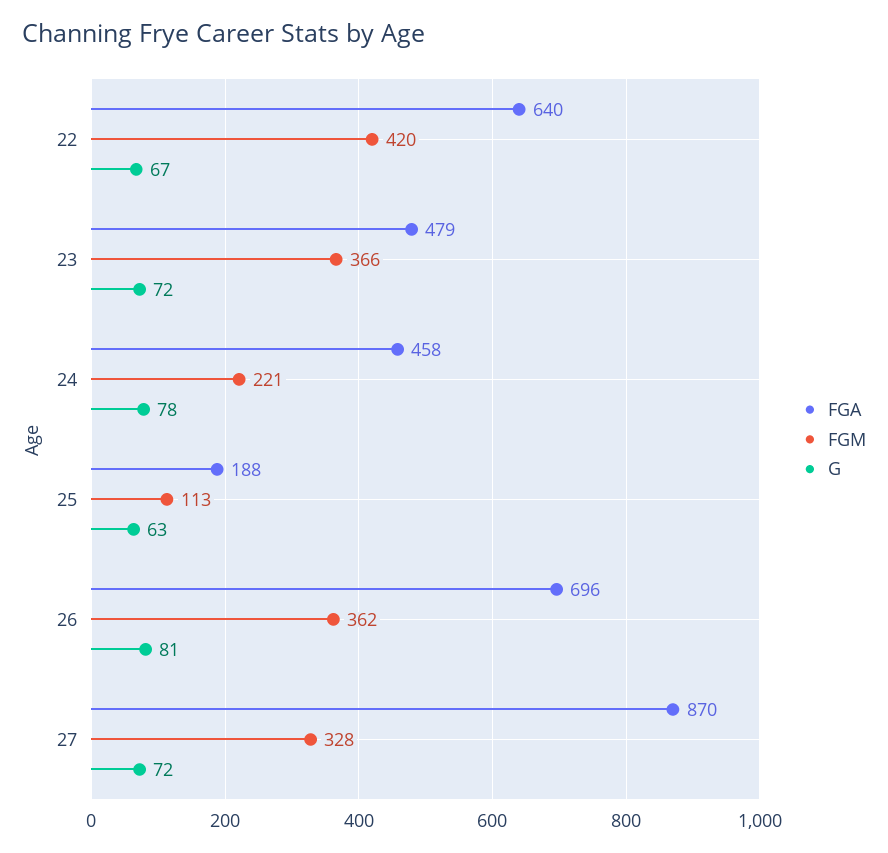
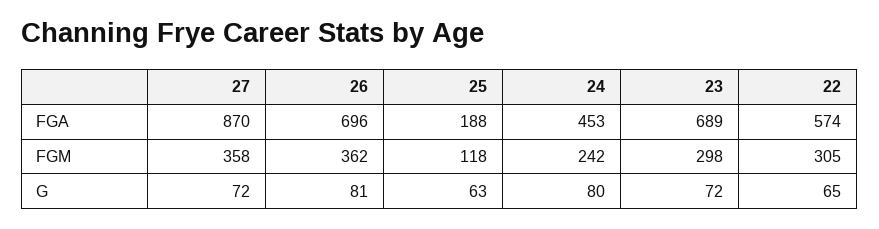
  {
    "FGA": {
-     "22": 640,
+     "22": 574,
-     "23": 479,
+     "23": 689,
-     "24": 458,
+     "24": 453,
      "25": 188,
      "26": 696,
      "27": 870
    },
    "FGM": {
-     "22": 420,
+     "22": 305,
-     "23": 366,
+     "23": 298,
-     "24": 221,
+     "24": 242,
-     "25": 113,
+     "25": 118,
      "26": 362,
-     "27": 328
+     "27": 358
    },
    "G": {
-     "22": 67,
+     "22": 65,
      "23": 72,
-     "24": 78,
+     "24": 80,
      "25": 63,
      "26": 81,
      "27": 72
    }
  }

